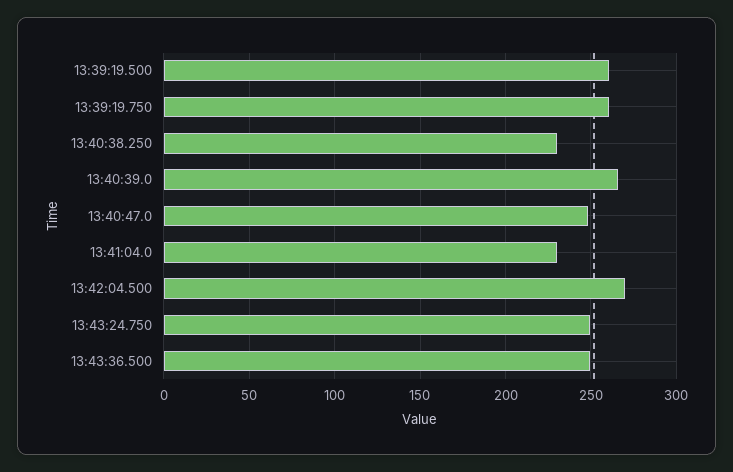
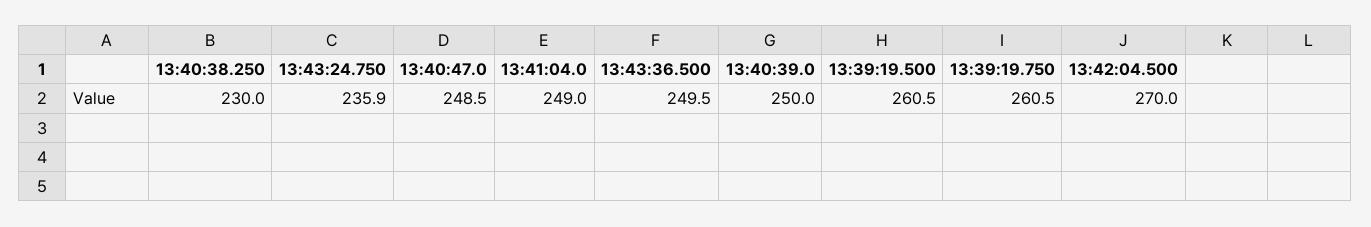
  {
    "13:39:19.500": 260.5,
    "13:39:19.750": 260.5,
    "13:40:38.250": 230,
-   "13:40:39.0": 265,
+   "13:40:39.0": 250,
    "13:40:47.0": 248.5,
-   "13:41:04.0": 230,
+   "13:41:04.0": 249,
    "13:42:04.500": 270,
-   "13:43:24.750": 250,
+   "13:43:24.750": 235.9,
    "13:43:36.500": 249.5
  }

